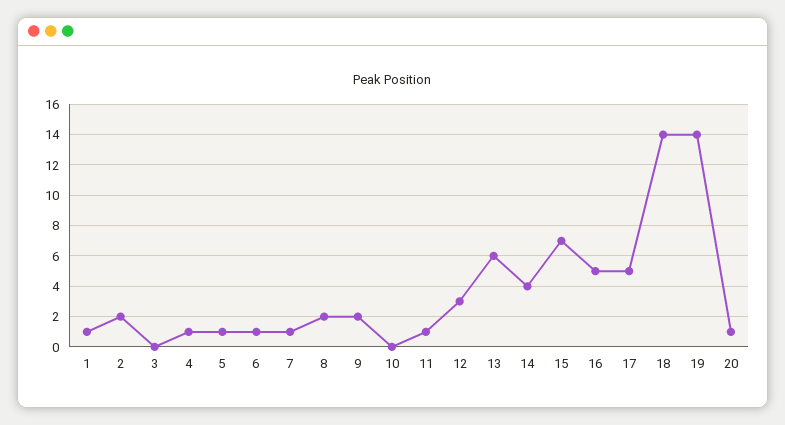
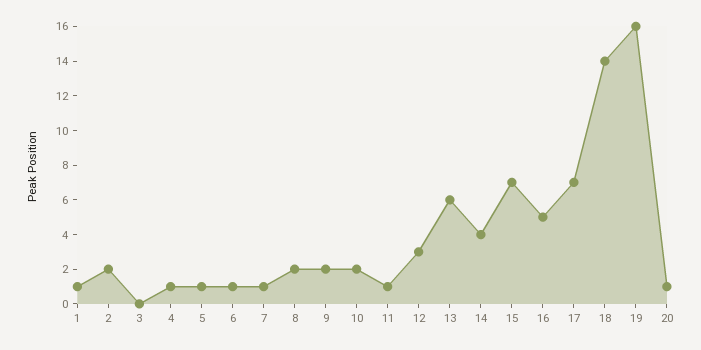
  {
    "1": 1,
    "2": 2,
    "3": 0,
    "4": 1,
    "5": 1,
    "6": 1,
    "7": 1,
    "8": 2,
    "9": 2,
-   "10": 0,
+   "10": 2,
    "11": 1,
    "12": 3,
    "13": 6,
    "14": 4,
    "15": 7,
    "16": 5,
-   "17": 5,
+   "17": 7,
    "18": 14,
-   "19": 14,
+   "19": 16,
    "20": 1
  }

